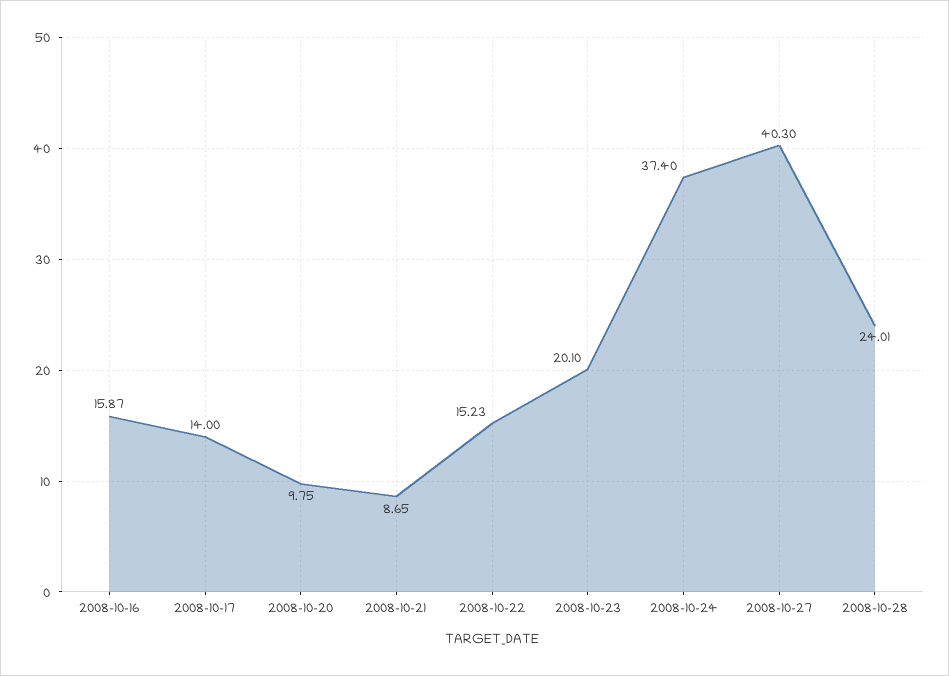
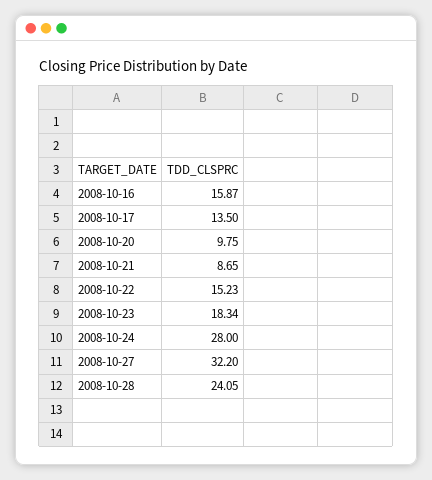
  {
    "2008-10-16": 15.87,
-   "2008-10-17": 14,
+   "2008-10-17": 13.5,
    "2008-10-20": 9.75,
    "2008-10-21": 8.65,
    "2008-10-22": 15.23,
-   "2008-10-23": 20.1,
+   "2008-10-23": 18.34,
-   "2008-10-24": 37.4,
+   "2008-10-24": 28,
-   "2008-10-27": 40.3,
+   "2008-10-27": 32.2,
-   "2008-10-28": 24.01
+   "2008-10-28": 24.05
  }

